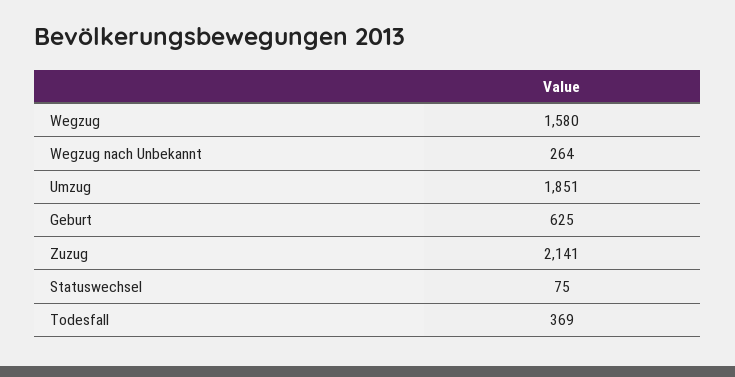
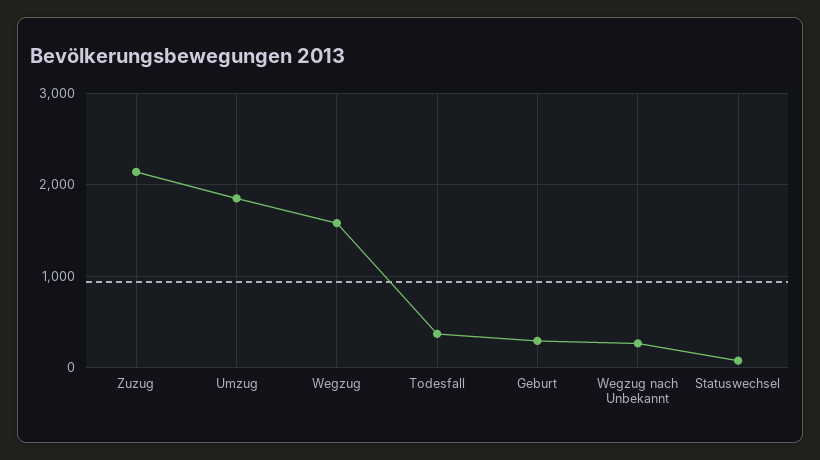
  {
    "Wegzug": 1580,
    "Wegzug nach Unbekannt": 264,
    "Umzug": 1851,
-   "Geburt": 625,
+   "Geburt": 300,
    "Zuzug": 2141,
    "Statuswechsel": 75,
    "Todesfall": 369
  }

